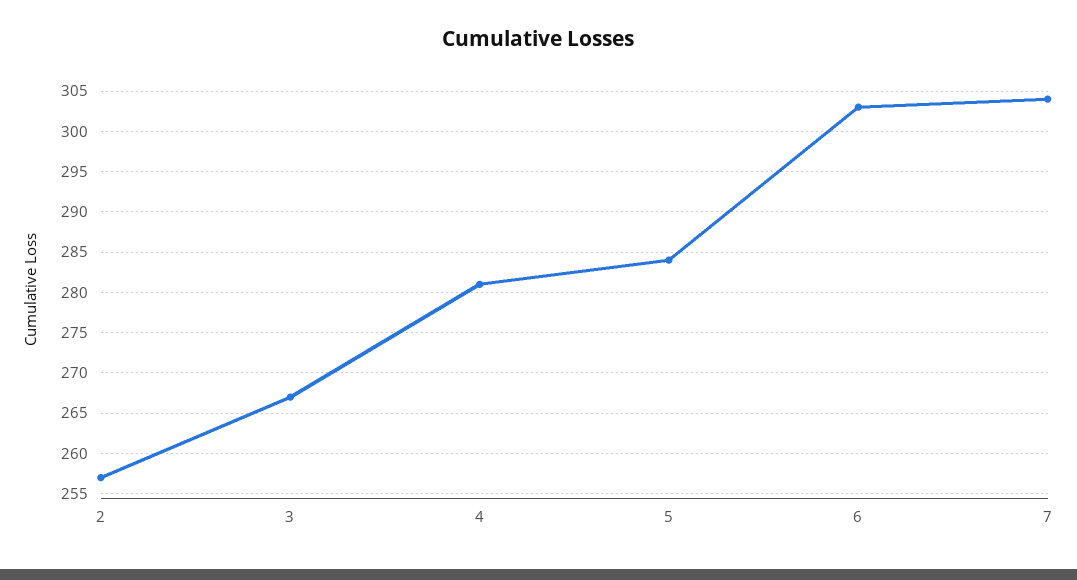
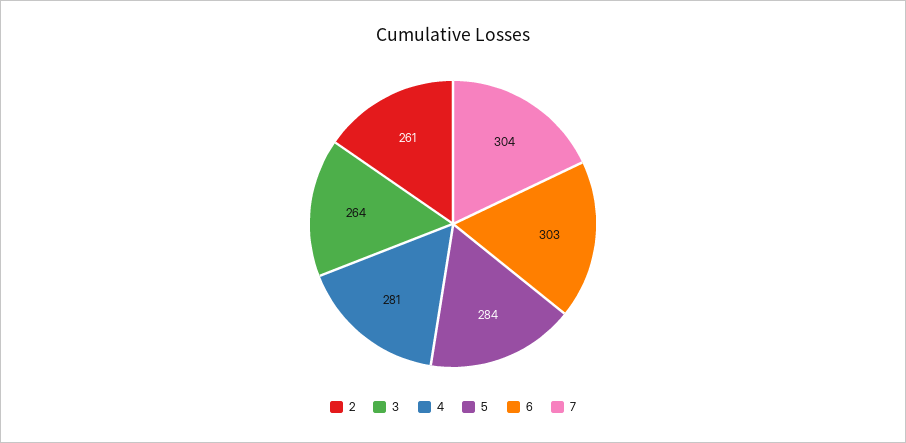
  {
-   "2": 257,
+   "2": 261,
-   "3": 267,
+   "3": 264,
    "4": 281,
    "5": 284,
    "6": 303,
    "7": 304
  }

